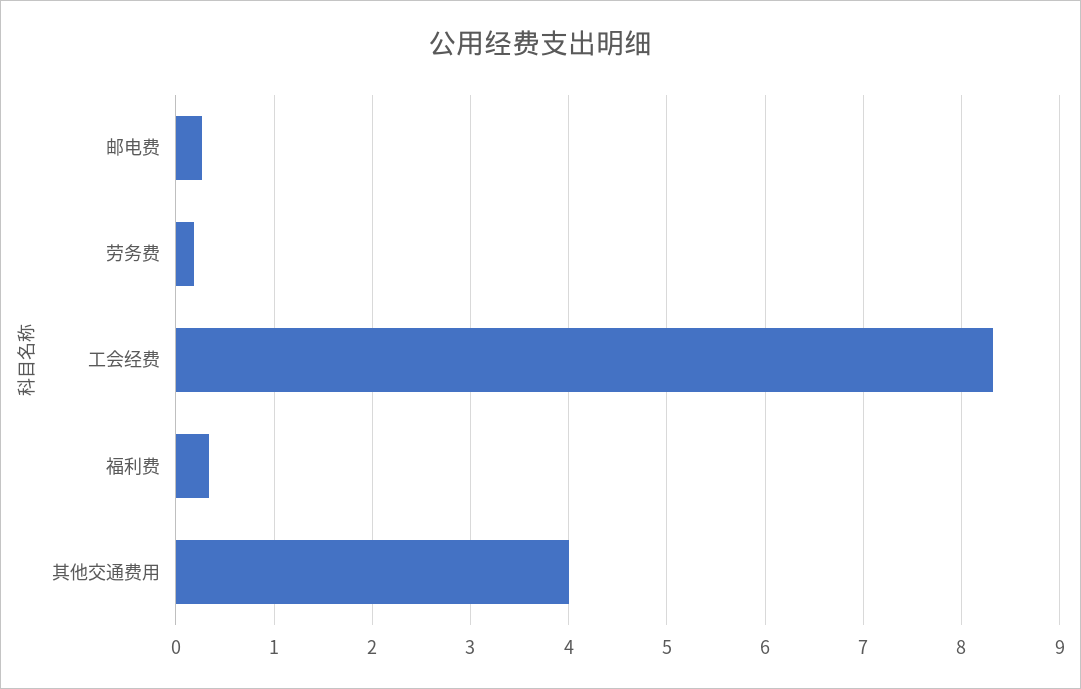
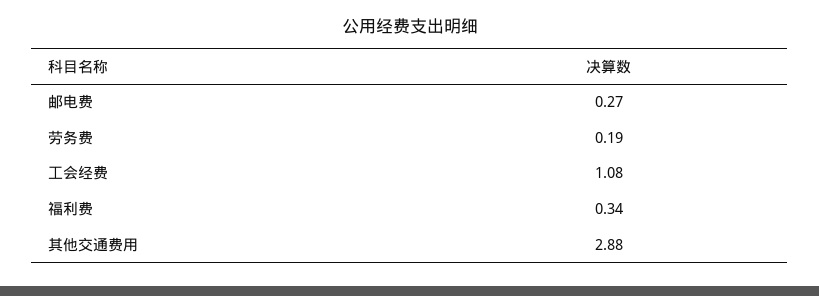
  {
    "邮电费": 0.27,
    "劳务费": 0.19,
-   "工会经费": 8.3,
+   "工会经费": 1.08,
    "福利费": 0.34,
-   "其他交通费用": 4
+   "其他交通费用": 2.88
  }

